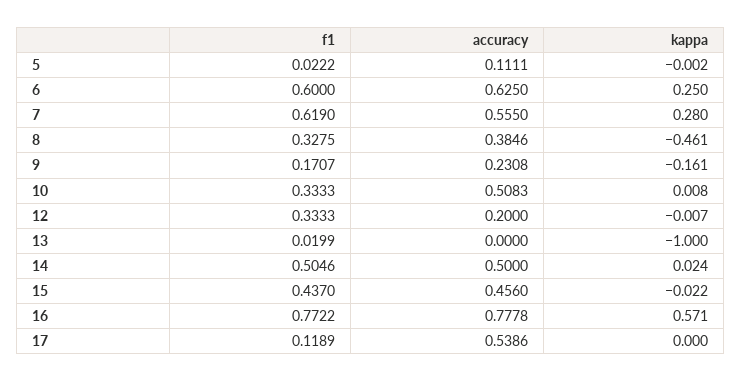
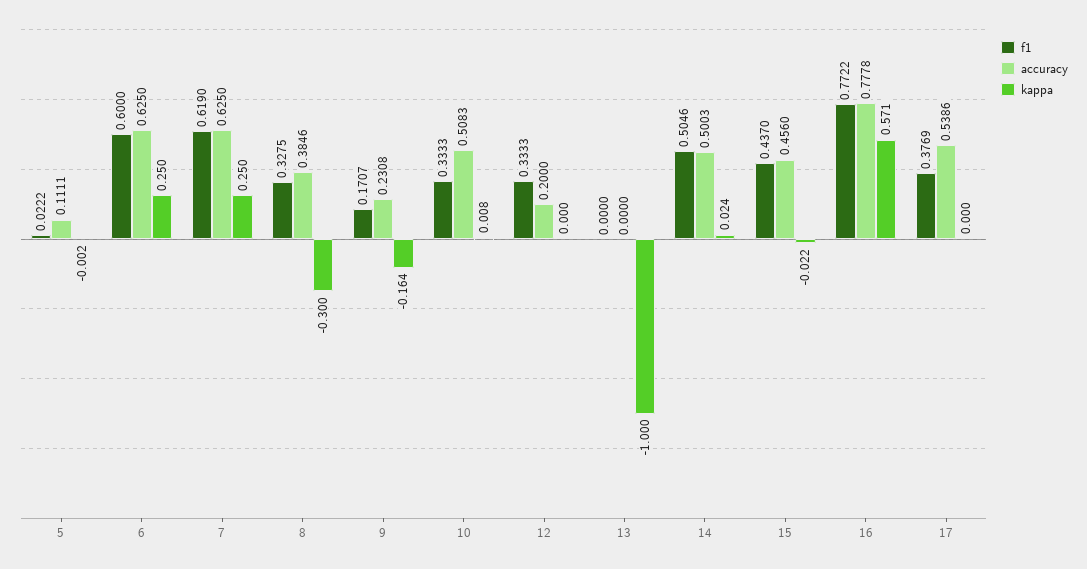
  {
    "f1": {
      "5": 0.0222,
      "6": 0.6,
      "7": 0.619,
      "8": 0.3275,
      "9": 0.1707,
      "10": 0.3333,
      "12": 0.3333,
-     "13": 0.0199,
+     "13": 0,
      "14": 0.5046,
      "15": 0.437,
      "16": 0.7722,
-     "17": 0.1189
+     "17": 0.3769
    },
    "accuracy": {
      "5": 0.1111,
      "6": 0.625,
-     "7": 0.555,
+     "7": 0.625,
      "8": 0.3846,
      "9": 0.2308,
      "10": 0.5083,
      "12": 0.2,
      "13": 0,
-     "14": 0.5,
+     "14": 0.5003,
      "15": 0.456,
      "16": 0.7778,
      "17": 0.5386
    },
    "kappa": {
      "5": -0.002,
      "6": 0.25,
-     "7": 0.28,
+     "7": 0.25,
-     "8": -0.461,
+     "8": -0.3,
-     "9": -0.161,
+     "9": -0.164,
      "10": 0.008,
-     "12": -0.007,
+     "12": 0,
      "13": -1,
      "14": 0.024,
      "15": -0.022,
      "16": 0.571,
      "17": 0
    }
  }

